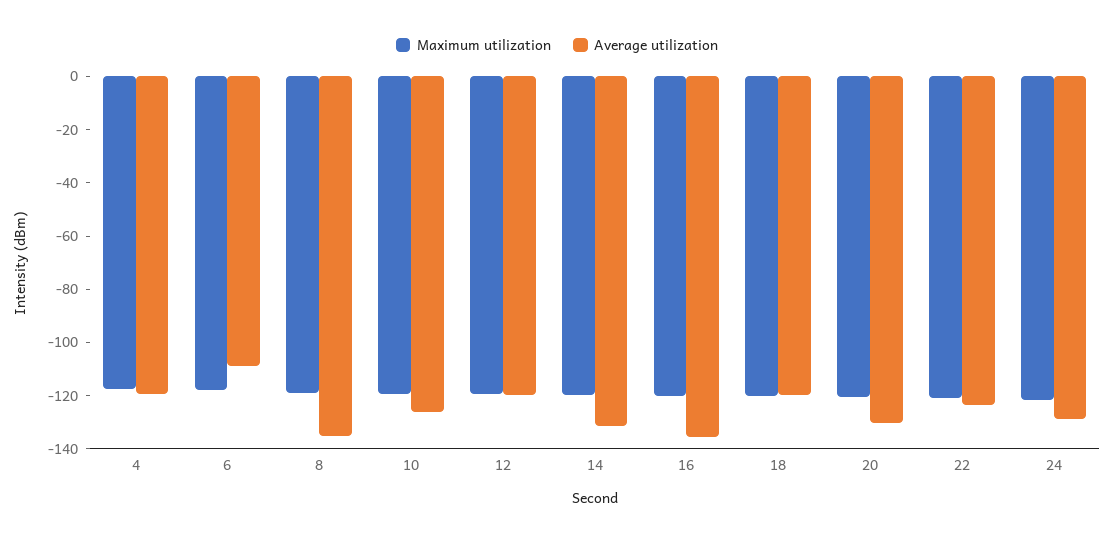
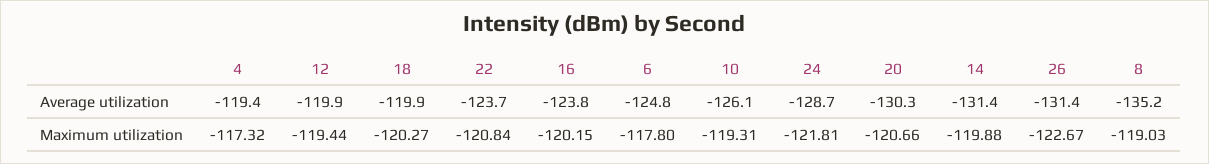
  {
    "Maximum utilization": {
      "4": -117.32,
      "6": -117.8,
      "8": -119.03,
      "10": -119.31,
      "12": -119.44,
      "14": -119.88,
      "16": -120.15,
      "18": -120.27,
      "20": -120.66,
      "22": -120.84,
-     "24": -121.81
+     "24": -121.81,
+     "26": -122.67
    },
    "Average utilization": {
      "4": -119.4,
-     "6": -110,
+     "6": -124.8,
      "8": -135.2,
      "10": -126.1,
      "12": -119.9,
      "14": -131.4,
-     "16": -135,
+     "16": -123.8,
      "18": -119.9,
      "20": -130.3,
      "22": -123.7,
-     "24": -128.7
+     "24": -128.7,
+     "26": -131.4
    }
  }

